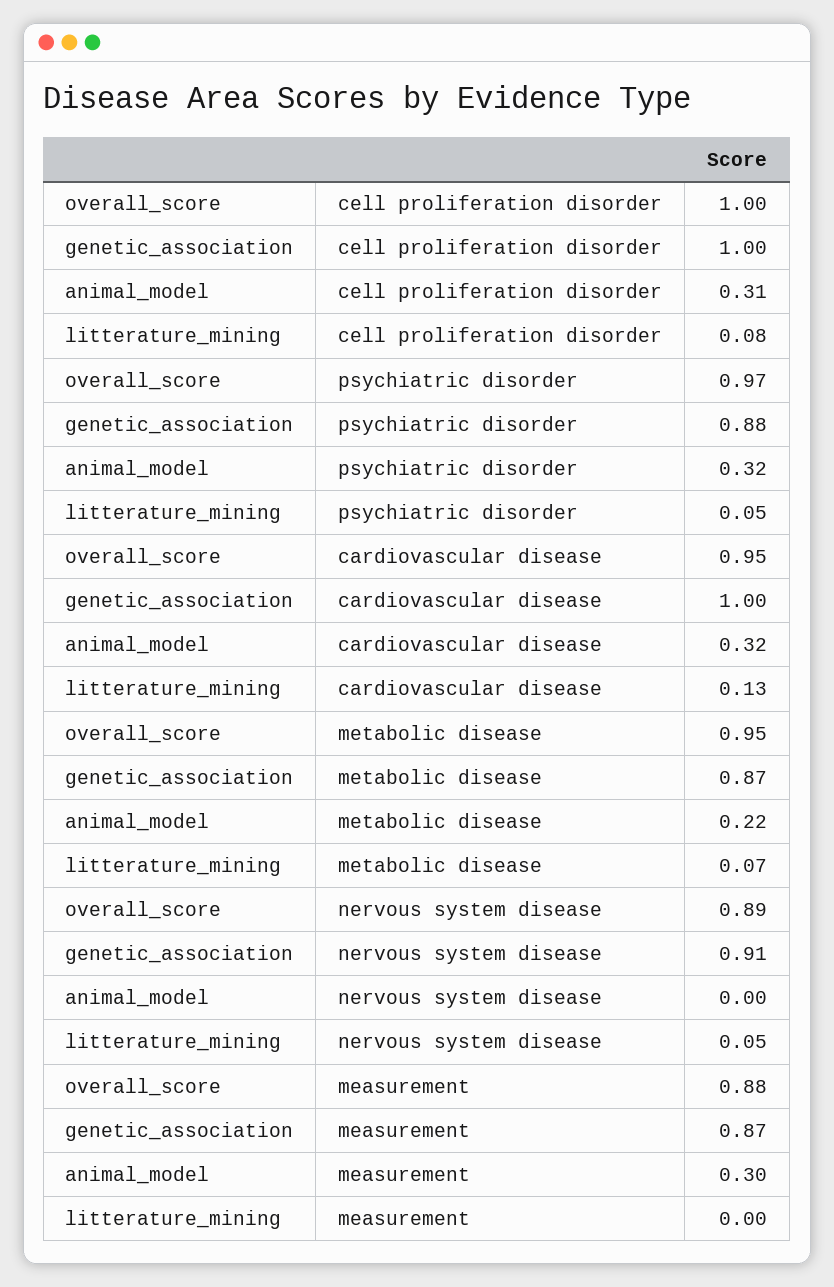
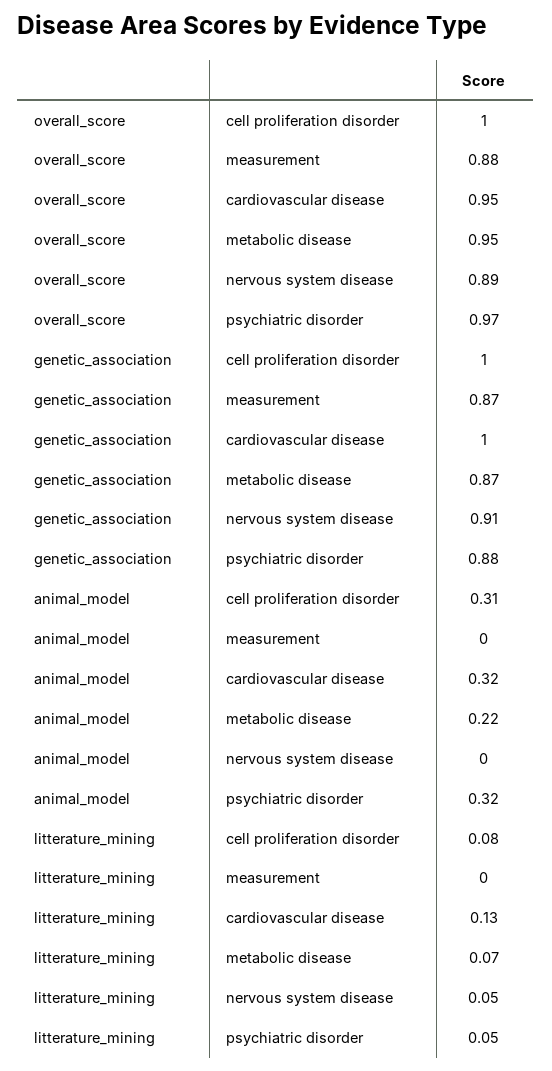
  {
    "overall_score": {
      "cell proliferation disorder": 1,
      "psychiatric disorder": 0.97,
      "cardiovascular disease": 0.95,
      "metabolic disease": 0.95,
      "nervous system disease": 0.89,
      "measurement": 0.88
    },
    "genetic_association": {
      "cell proliferation disorder": 1,
      "psychiatric disorder": 0.88,
      "cardiovascular disease": 1,
      "metabolic disease": 0.87,
      "nervous system disease": 0.91,
      "measurement": 0.87
    },
    "animal_model": {
      "cell proliferation disorder": 0.31,
      "psychiatric disorder": 0.32,
      "cardiovascular disease": 0.32,
      "metabolic disease": 0.22,
      "nervous system disease": 0,
-     "measurement": 0.3
+     "measurement": 0
    },
    "litterature_mining": {
      "cell proliferation disorder": 0.08,
      "psychiatric disorder": 0.05,
      "cardiovascular disease": 0.13,
      "metabolic disease": 0.07,
      "nervous system disease": 0.05,
      "measurement": 0
    }
  }

